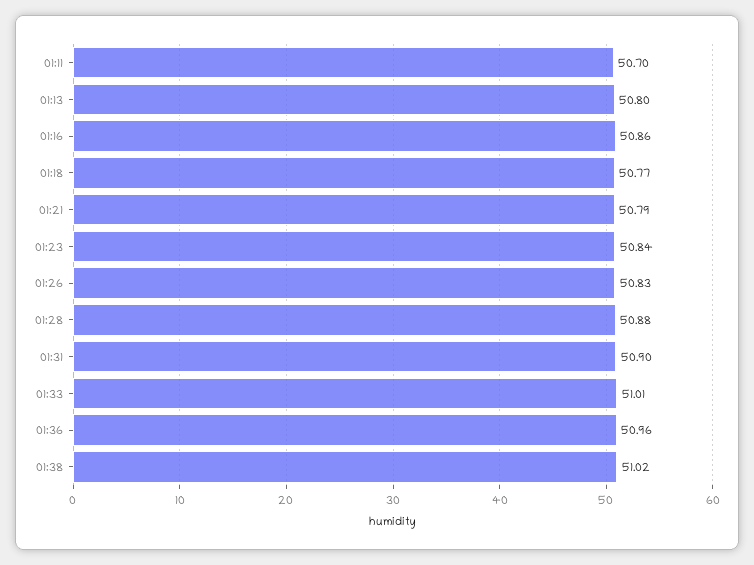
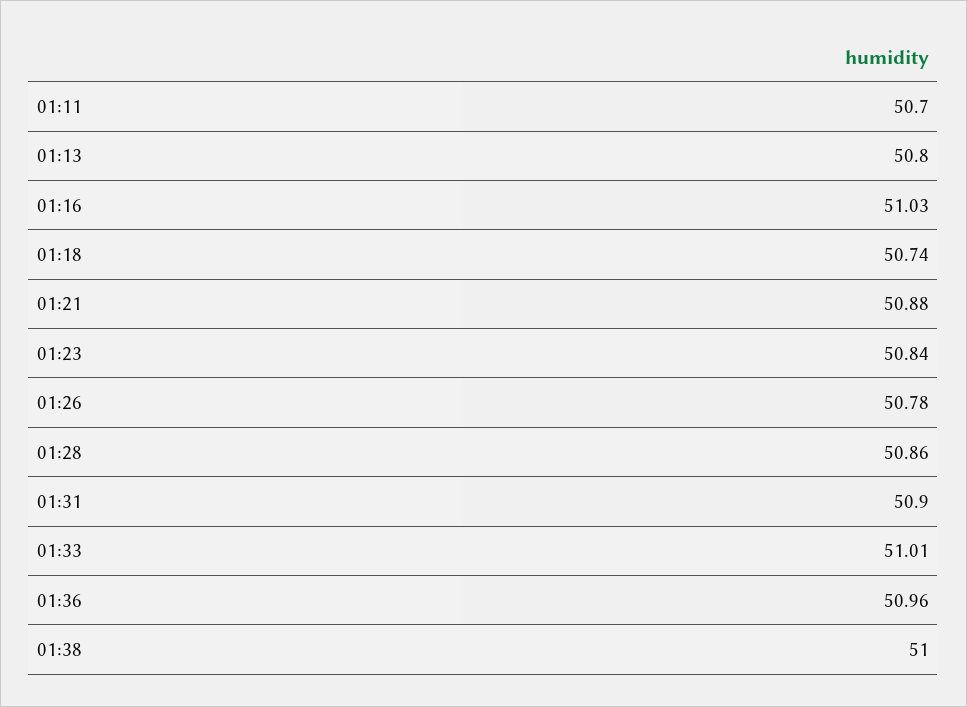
  {
    "01:11": 50.7,
    "01:13": 50.8,
-   "01:16": 50.86,
+   "01:16": 51.03,
-   "01:18": 50.77,
+   "01:18": 50.74,
-   "01:21": 50.79,
+   "01:21": 50.88,
    "01:23": 50.84,
-   "01:26": 50.83,
+   "01:26": 50.78,
-   "01:28": 50.88,
+   "01:28": 50.86,
    "01:31": 50.9,
    "01:33": 51.01,
    "01:36": 50.96,
-   "01:38": 51.02
+   "01:38": 51
  }

